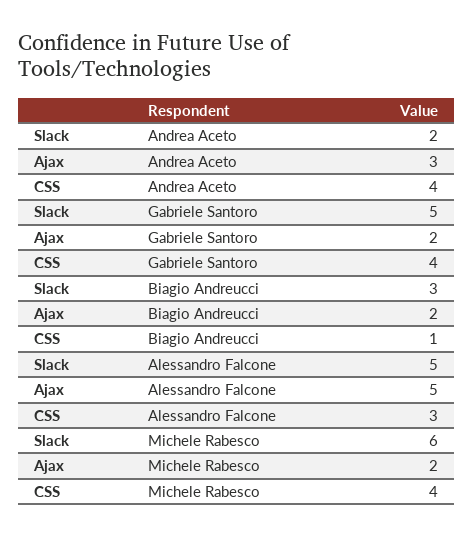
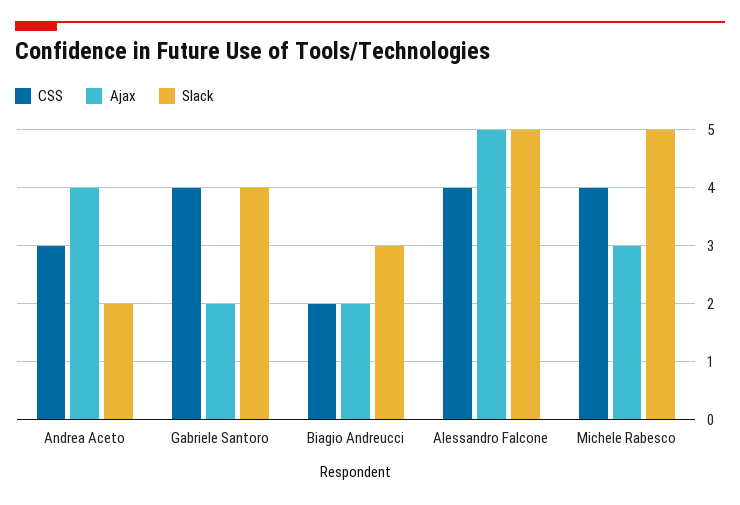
  {
    "Slack": {
      "Andrea Aceto": 2,
-     "Gabriele Santoro": 5,
+     "Gabriele Santoro": 4,
      "Biagio Andreucci": 3,
      "Alessandro Falcone": 5,
-     "Michele Rabesco": 6
+     "Michele Rabesco": 5
    },
    "Ajax": {
-     "Andrea Aceto": 3,
+     "Andrea Aceto": 4,
      "Gabriele Santoro": 2,
      "Biagio Andreucci": 2,
      "Alessandro Falcone": 5,
-     "Michele Rabesco": 2
+     "Michele Rabesco": 3
    },
    "CSS": {
-     "Andrea Aceto": 4,
+     "Andrea Aceto": 3,
      "Gabriele Santoro": 4,
-     "Biagio Andreucci": 1,
+     "Biagio Andreucci": 2,
-     "Alessandro Falcone": 3,
+     "Alessandro Falcone": 4,
      "Michele Rabesco": 4
    }
  }

